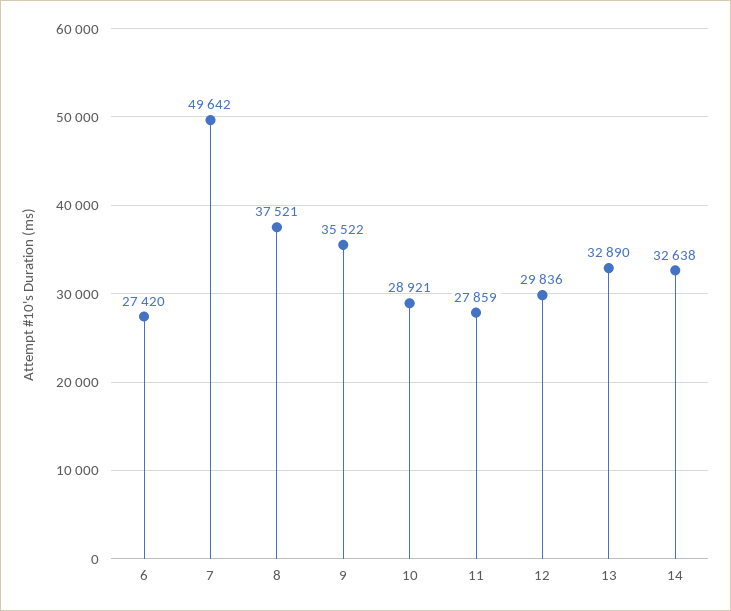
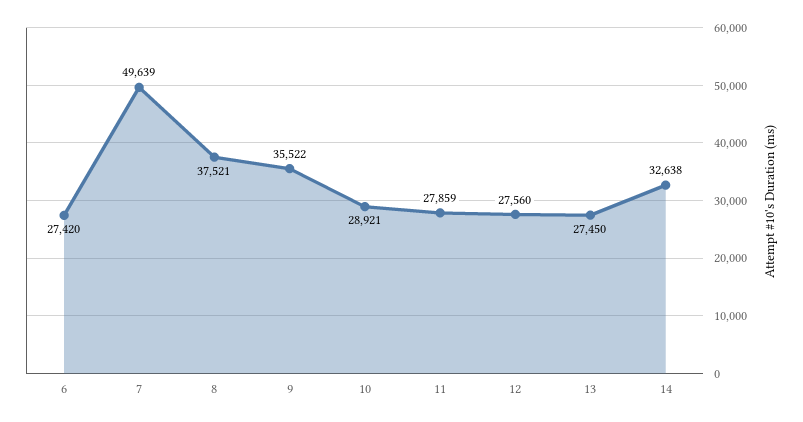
  {
    "6": 27420,
-   "7": 49642,
+   "7": 49639,
    "8": 37521,
    "9": 35522,
    "10": 28921,
    "11": 27859,
-   "12": 29836,
+   "12": 27560,
-   "13": 32890,
+   "13": 27450,
    "14": 32638
  }

